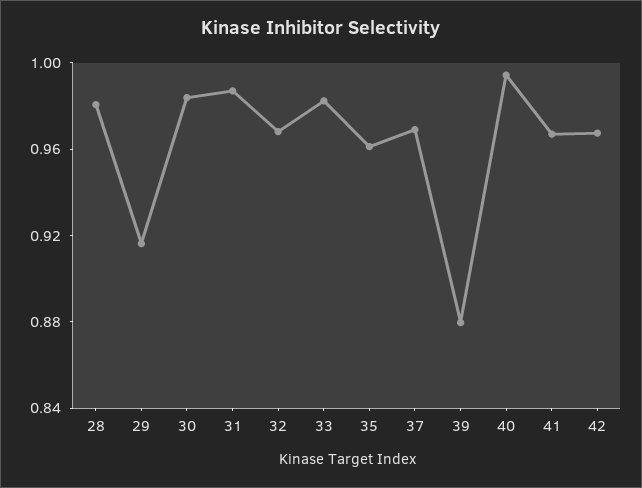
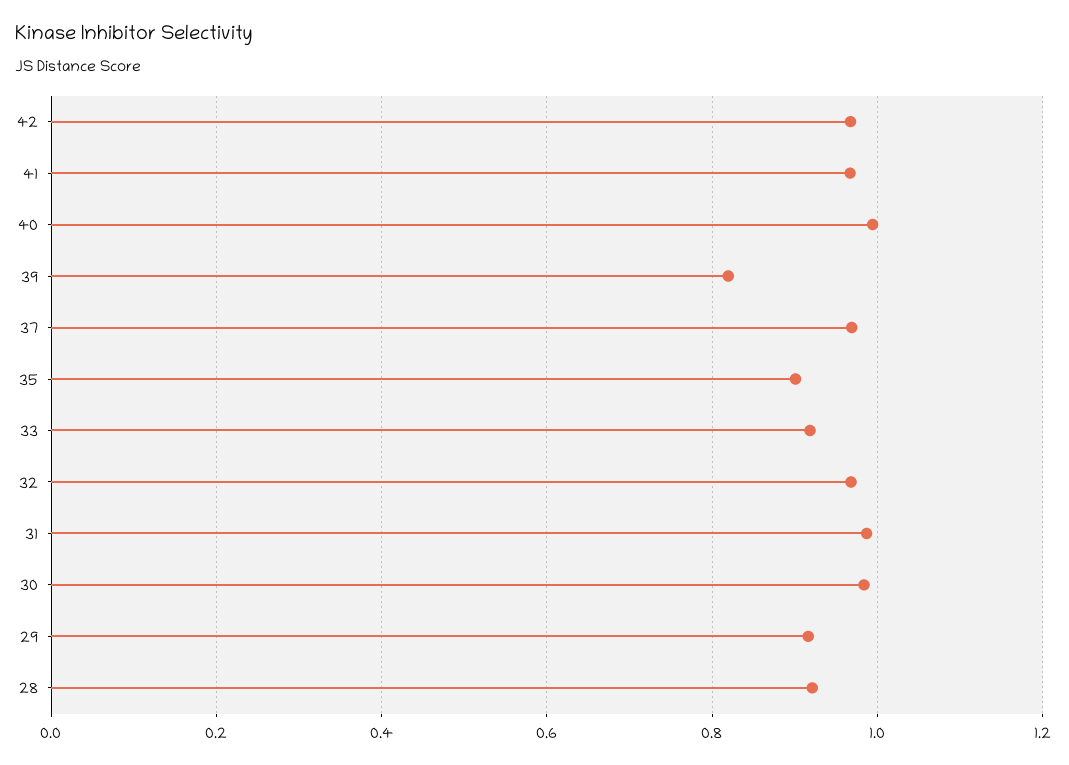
  {
-   "28": 0.98,
+   "28": 0.92,
    "29": 0.92,
    "30": 0.98,
    "31": 0.99,
    "32": 0.97,
-   "33": 0.98,
+   "33": 0.92,
-   "35": 0.96,
+   "35": 0.9,
    "37": 0.97,
-   "39": 0.88,
+   "39": 0.82,
    "40": 0.99,
    "41": 0.97,
    "42": 0.97
  }

